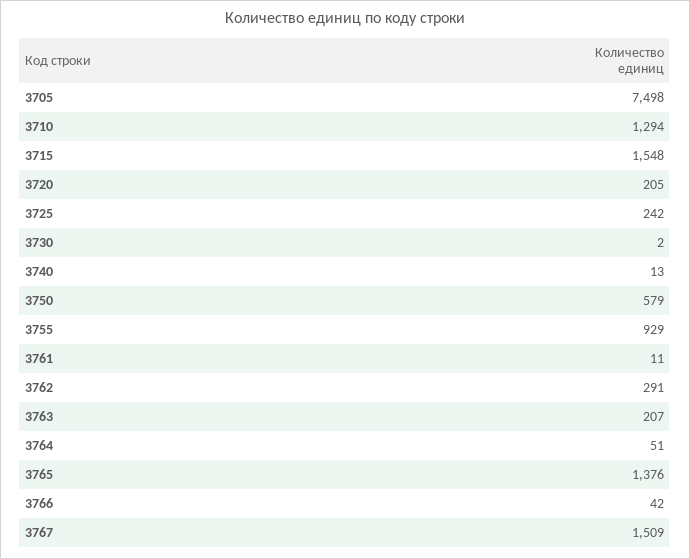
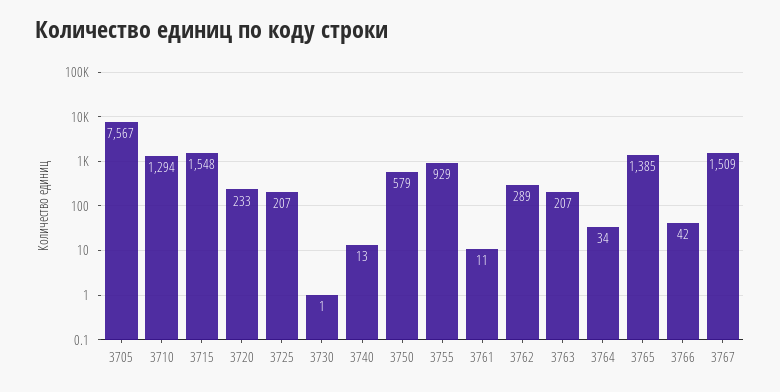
  {
-   "3705": 7498,
+   "3705": 7567,
    "3710": 1294,
    "3715": 1548,
-   "3720": 205,
+   "3720": 233,
-   "3725": 242,
+   "3725": 207,
-   "3730": 2,
+   "3730": 1,
    "3740": 13,
    "3750": 579,
    "3755": 929,
    "3761": 11,
-   "3762": 291,
+   "3762": 289,
    "3763": 207,
-   "3764": 51,
+   "3764": 34,
-   "3765": 1376,
+   "3765": 1385,
    "3766": 42,
    "3767": 1509
  }

